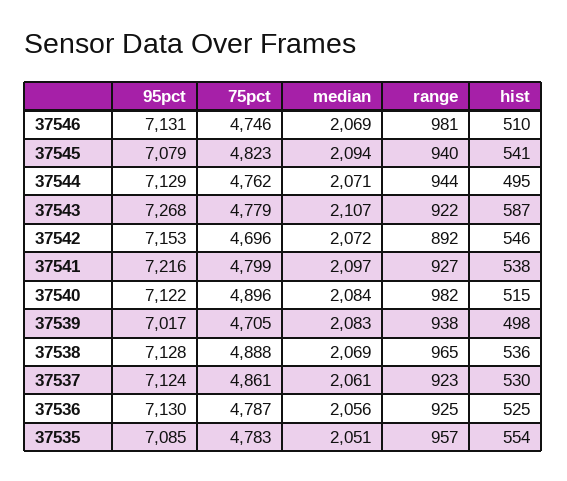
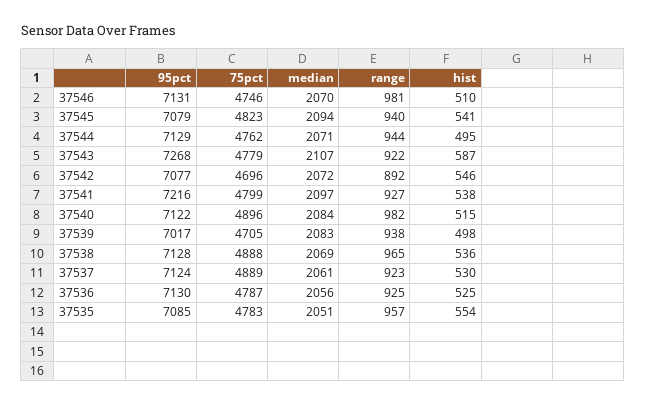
  {
    "95pct": {
      "37546": 7131,
      "37545": 7079,
      "37544": 7129,
      "37543": 7268,
-     "37542": 7153,
+     "37542": 7077,
      "37541": 7216,
      "37540": 7122,
      "37539": 7017,
      "37538": 7128,
      "37537": 7124,
      "37536": 7130,
      "37535": 7085
    },
    "75pct": {
      "37546": 4746,
      "37545": 4823,
      "37544": 4762,
      "37543": 4779,
      "37542": 4696,
      "37541": 4799,
      "37540": 4896,
      "37539": 4705,
      "37538": 4888,
-     "37537": 4861,
+     "37537": 4889,
      "37536": 4787,
      "37535": 4783
    },
    "median": {
-     "37546": 2069,
+     "37546": 2070,
      "37545": 2094,
      "37544": 2071,
      "37543": 2107,
      "37542": 2072,
      "37541": 2097,
      "37540": 2084,
      "37539": 2083,
      "37538": 2069,
      "37537": 2061,
      "37536": 2056,
      "37535": 2051
    },
    "range": {
      "37546": 981,
      "37545": 940,
      "37544": 944,
      "37543": 922,
      "37542": 892,
      "37541": 927,
      "37540": 982,
      "37539": 938,
      "37538": 965,
      "37537": 923,
      "37536": 925,
      "37535": 957
    },
    "hist": {
      "37546": 510,
      "37545": 541,
      "37544": 495,
      "37543": 587,
      "37542": 546,
      "37541": 538,
      "37540": 515,
      "37539": 498,
      "37538": 536,
      "37537": 530,
      "37536": 525,
      "37535": 554
    }
  }

